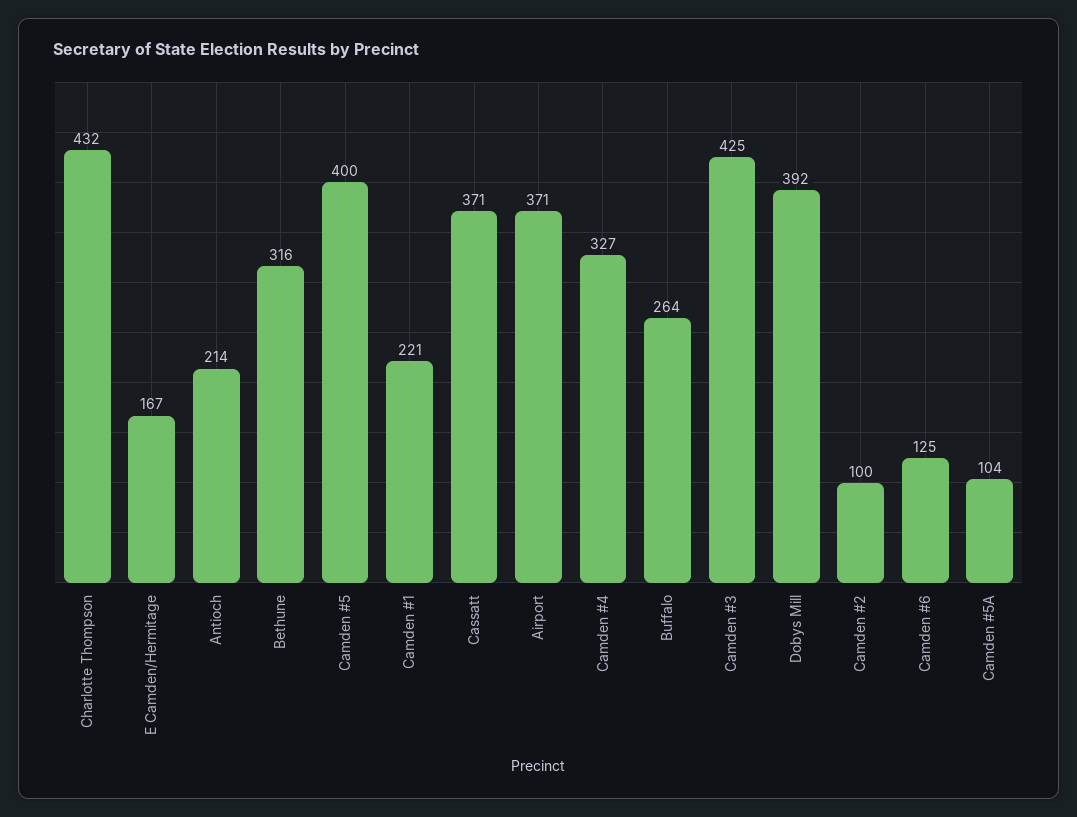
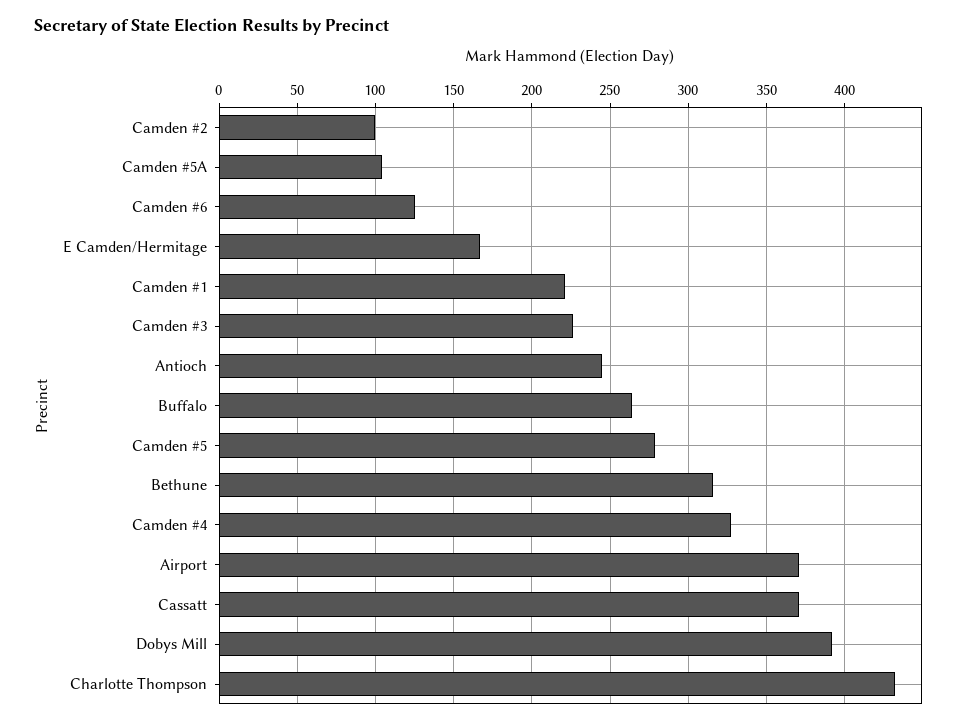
  {
    "Charlotte Thompson": 432,
    "E Camden/Hermitage": 167,
-   "Antioch": 214,
+   "Antioch": 245,
    "Bethune": 316,
-   "Camden #5": 400,
+   "Camden #5": 280,
    "Camden #1": 221,
    "Cassatt": 371,
    "Airport": 371,
    "Camden #4": 327,
    "Buffalo": 264,
-   "Camden #3": 425,
+   "Camden #3": 225,
    "Dobys Mill": 392,
    "Camden #2": 100,
    "Camden #6": 125,
    "Camden #5A": 104
  }

